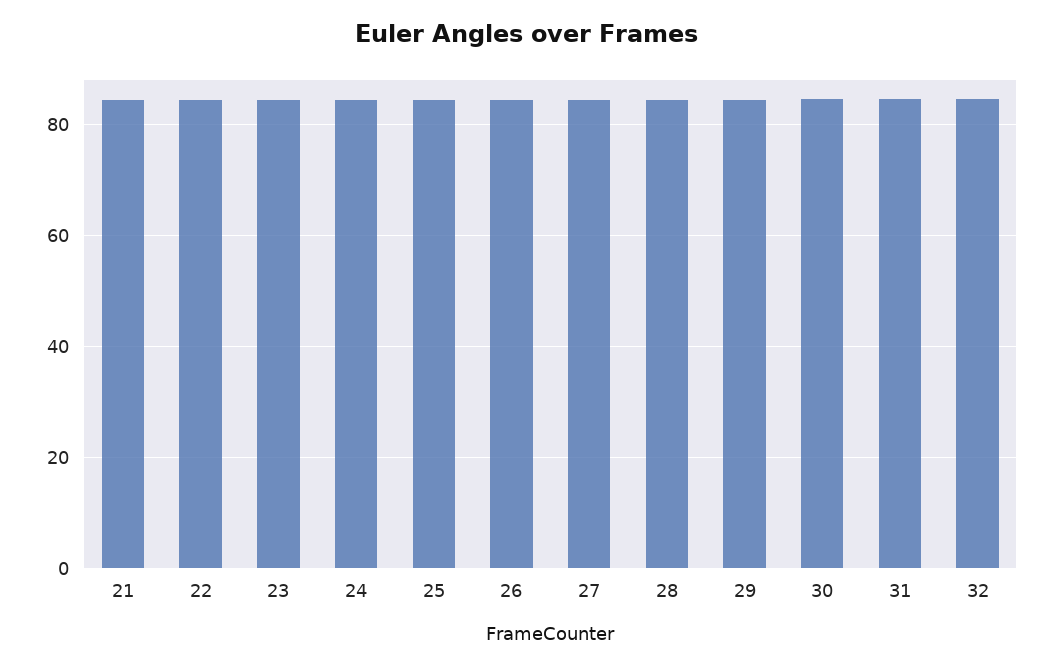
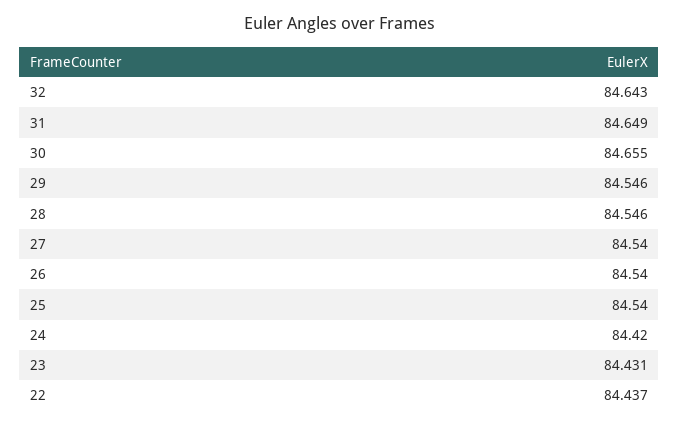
  {
-   "21": 84,
    "22": 84.437,
    "23": 84.431,
    "24": 84.42,
    "25": 84.54,
    "26": 84.54,
    "27": 84.54,
    "28": 84.546,
    "29": 84.546,
    "30": 84.655,
    "31": 84.649,
    "32": 84.643
  }

